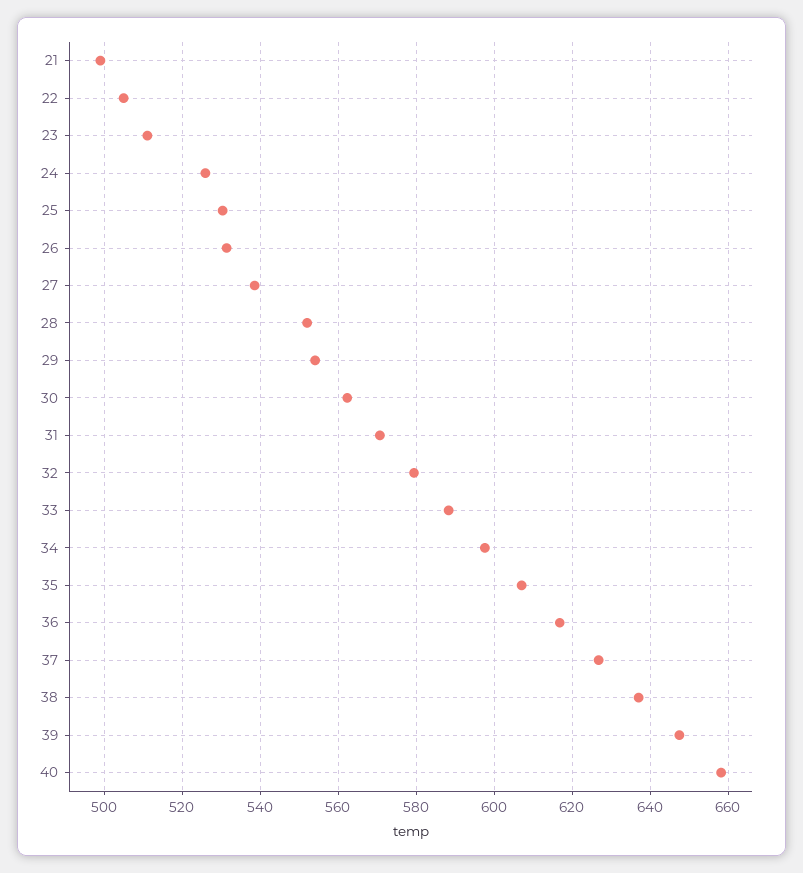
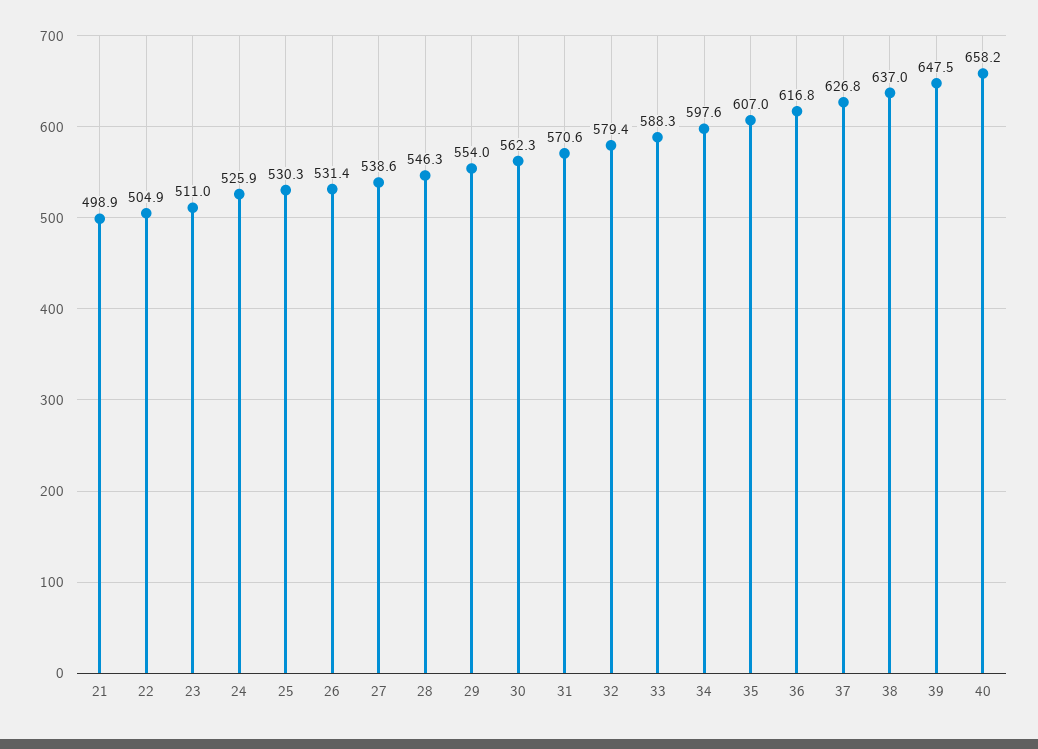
  {
    "21": 498.9,
    "22": 504.9,
    "23": 511,
    "24": 525.9,
    "25": 530.3,
    "26": 531.4,
    "27": 538.6,
-   "28": 552,
+   "28": 546.3,
    "29": 554,
    "30": 562.3,
    "31": 570.6,
    "32": 579.4,
    "33": 588.3,
    "34": 597.6,
    "35": 607,
    "36": 616.8,
    "37": 626.8,
    "38": 637,
    "39": 647.5,
    "40": 658.2
  }

